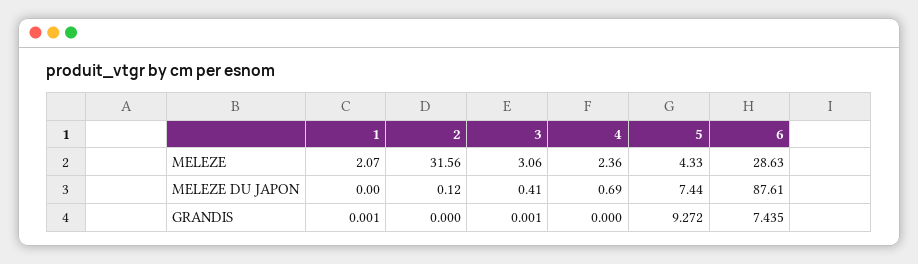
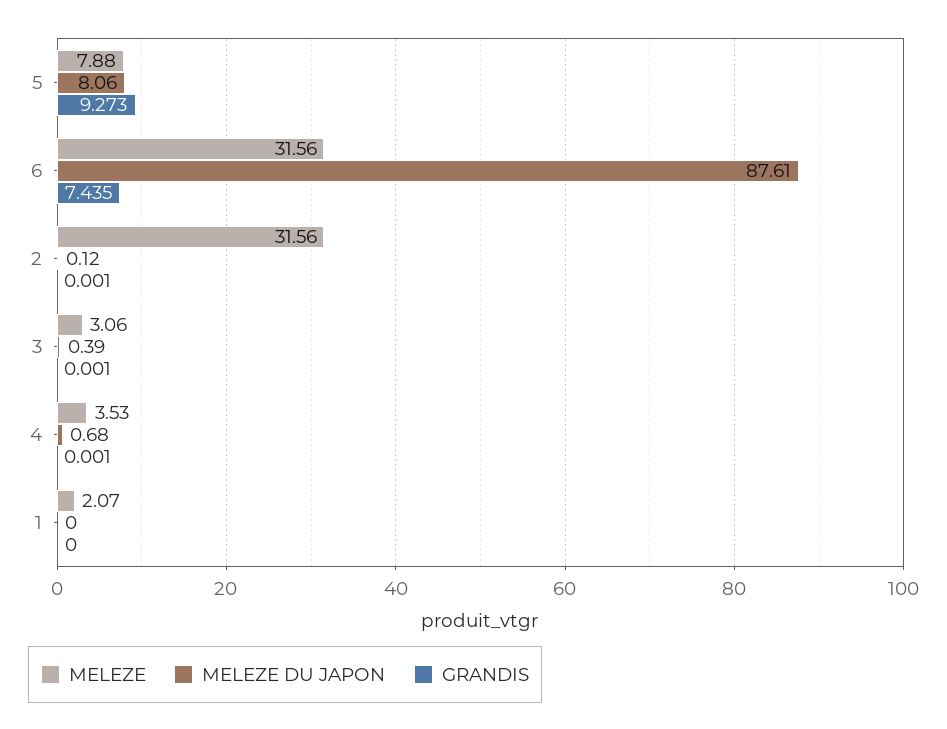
  {
    "MELEZE": {
      "1": 2.07,
      "2": 31.56,
      "3": 3.06,
-     "4": 2.36,
+     "4": 3.53,
-     "5": 4.33,
+     "5": 7.88,
-     "6": 28.63
+     "6": 31.56
    },
    "MELEZE DU JAPON": {
      "1": 0,
      "2": 0.12,
-     "3": 0.41,
+     "3": 0.39,
-     "4": 0.69,
+     "4": 0.68,
-     "5": 7.44,
+     "5": 8.06,
      "6": 87.61
    },
    "GRANDIS": {
-     "1": 0.001,
+     "1": 0,
-     "2": 0,
+     "2": 0.001,
      "3": 0.001,
-     "4": 0,
+     "4": 0.001,
-     "5": 9.272,
+     "5": 9.273,
      "6": 7.435
    }
  }

